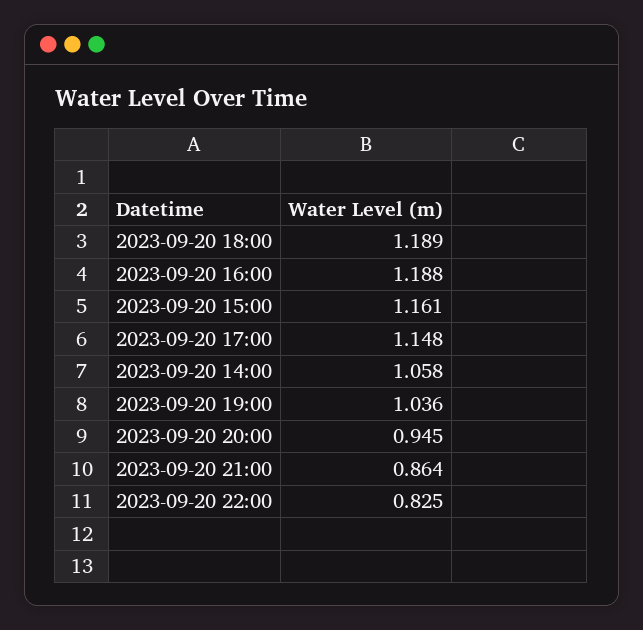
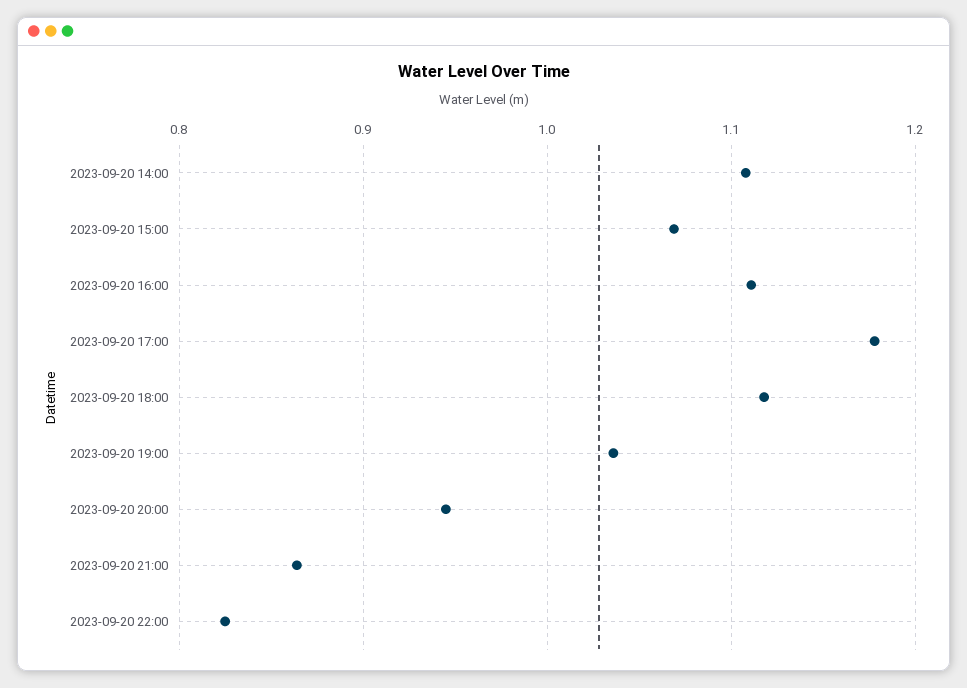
  {
-   "2023-09-20 18:00": 1.189,
+   "2023-09-20 18:00": 1.12,
-   "2023-09-20 16:00": 1.188,
+   "2023-09-20 16:00": 1.11,
-   "2023-09-20 15:00": 1.161,
+   "2023-09-20 15:00": 1.07,
-   "2023-09-20 17:00": 1.148,
+   "2023-09-20 17:00": 1.18,
-   "2023-09-20 14:00": 1.058,
+   "2023-09-20 14:00": 1.11,
    "2023-09-20 19:00": 1.036,
    "2023-09-20 20:00": 0.945,
    "2023-09-20 21:00": 0.864,
    "2023-09-20 22:00": 0.825
  }

